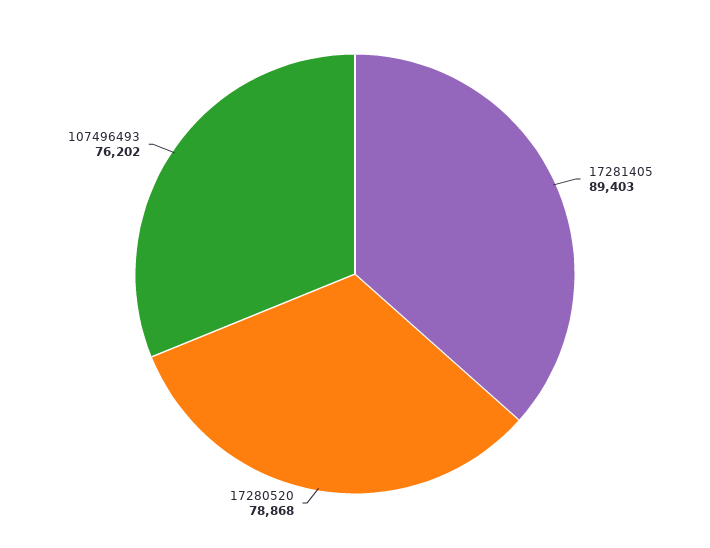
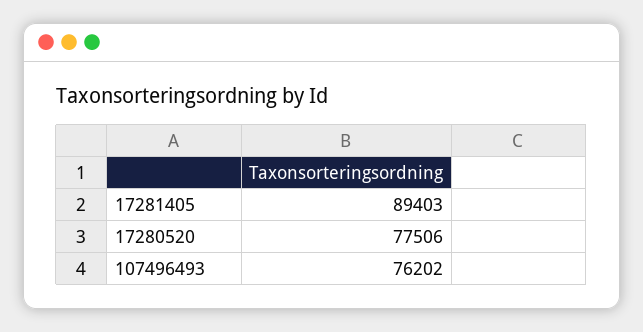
  {
    "17281405": 89403,
-   "17280520": 78868,
+   "17280520": 77506,
    "107496493": 76202
  }

